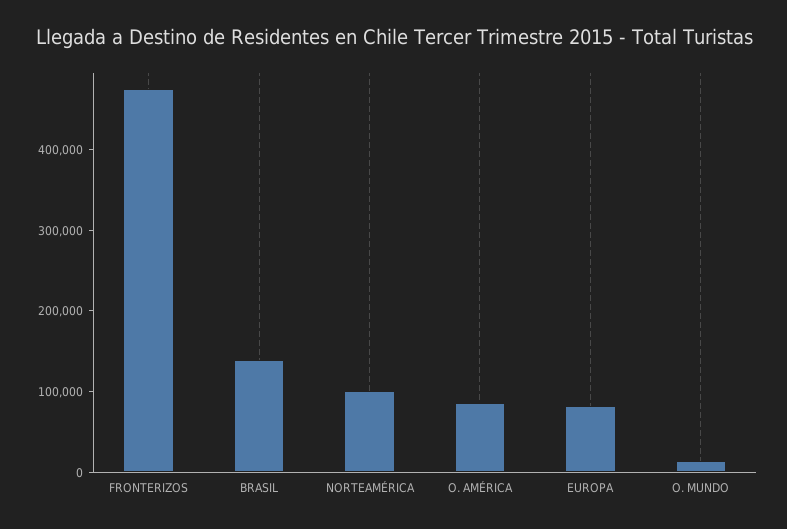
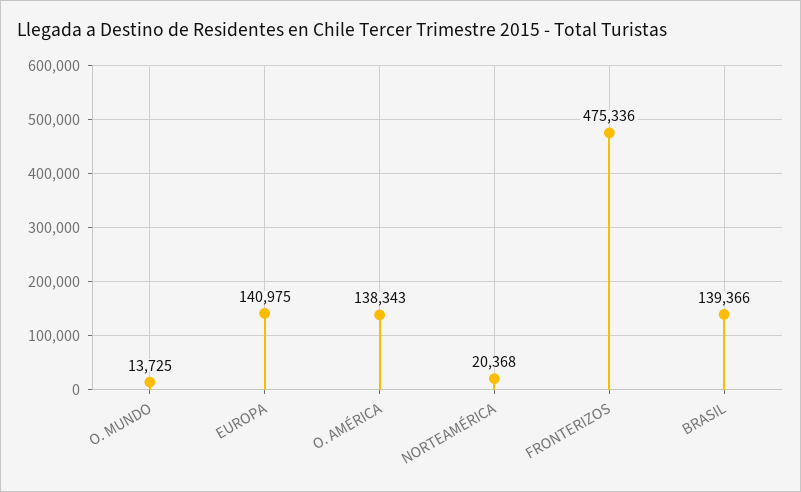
  {
    "FRONTERIZOS": 475336,
    "BRASIL": 139366,
-   "NORTEAMÉRICA": 100000,
+   "NORTEAMÉRICA": 20368,
-   "O. AMÉRICA": 80000,
+   "O. AMÉRICA": 138343,
-   "EUROPA": 80000,
+   "EUROPA": 140975,
    "O. MUNDO": 13725
  }

